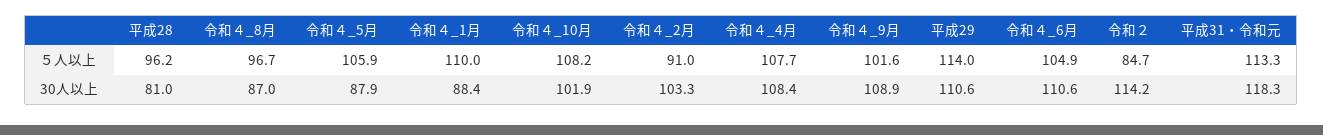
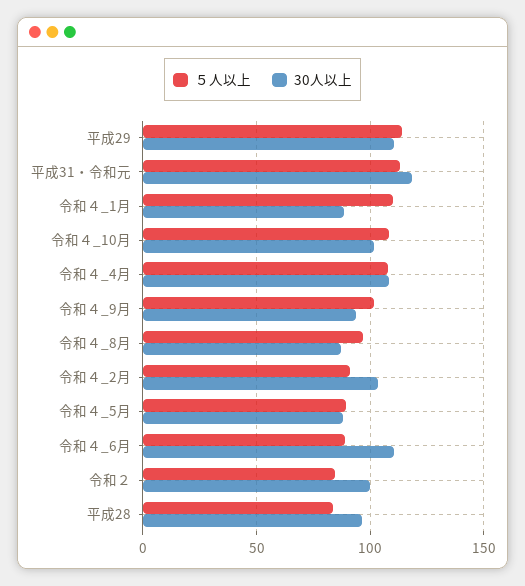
  {
    "５人以上": {
-     "平成28": 96.2,
+     "平成28": 85,
      "令和４_8月": 96.7,
-     "令和４_5月": 105.9,
+     "令和４_5月": 90,
      "令和４_1月": 110,
      "令和４_10月": 108.2,
      "令和４_2月": 91,
      "令和４_4月": 107.7,
      "令和４_9月": 101.6,
      "平成29": 114,
-     "令和４_6月": 104.9,
+     "令和４_6月": 90,
      "令和２": 84.7,
      "平成31・令和元": 113.3
    },
    "30人以上": {
-     "平成28": 81,
+     "平成28": 95,
      "令和４_8月": 87,
      "令和４_5月": 87.9,
      "令和４_1月": 88.4,
      "令和４_10月": 101.9,
      "令和４_2月": 103.3,
      "令和４_4月": 108.4,
-     "令和４_9月": 108.9,
+     "令和４_9月": 95,
      "平成29": 110.6,
      "令和４_6月": 110.6,
-     "令和２": 114.2,
+     "令和２": 100,
      "平成31・令和元": 118.3
    }
  }

